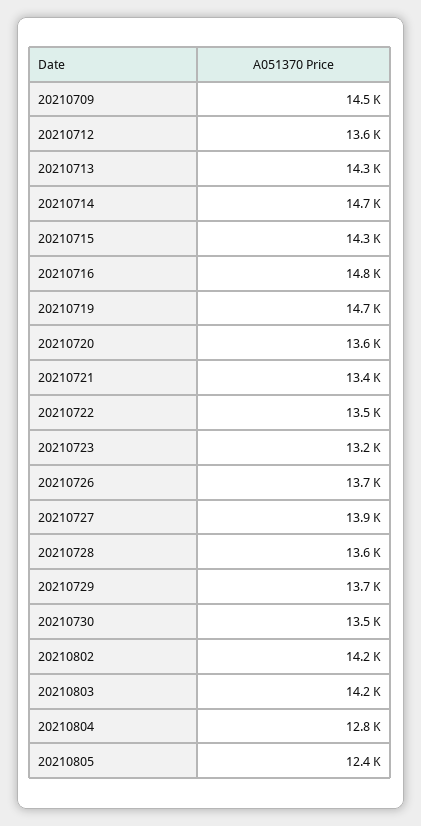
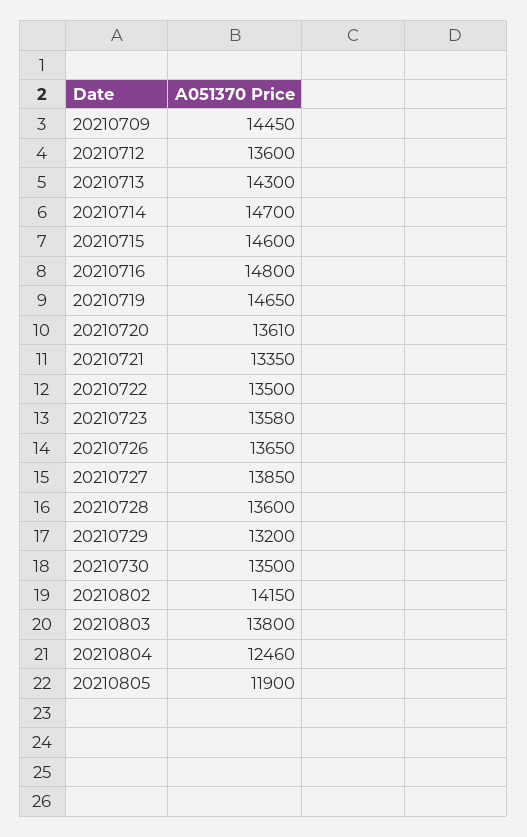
  {
    "20210709": 14450,
    "20210712": 13600,
    "20210713": 14300,
    "20210714": 14700,
-   "20210715": 14300,
+   "20210715": 14600,
    "20210716": 14800,
    "20210719": 14650,
    "20210720": 13610,
    "20210721": 13350,
    "20210722": 13500,
-   "20210723": 13200,
+   "20210723": 13580,
    "20210726": 13650,
    "20210727": 13850,
    "20210728": 13600,
-   "20210729": 13700,
+   "20210729": 13200,
    "20210730": 13500,
    "20210802": 14150,
-   "20210803": 14200,
+   "20210803": 13800,
-   "20210804": 12800,
+   "20210804": 12460,
-   "20210805": 12400
+   "20210805": 11900
  }

